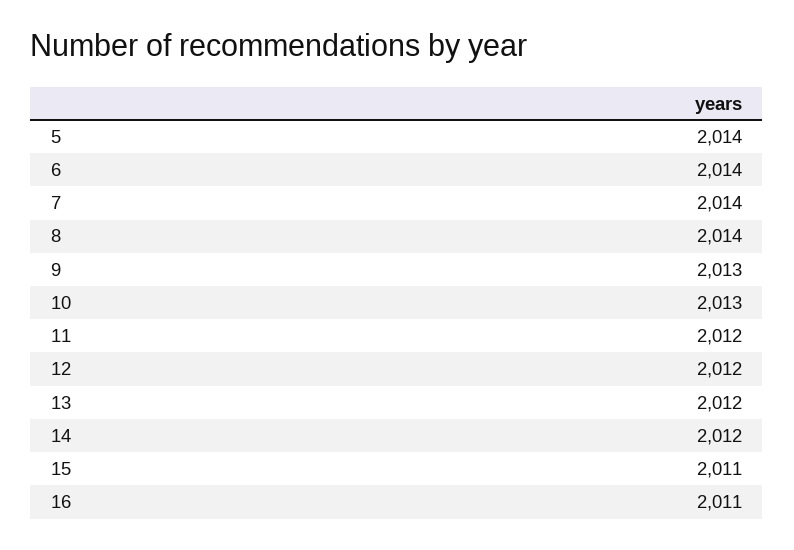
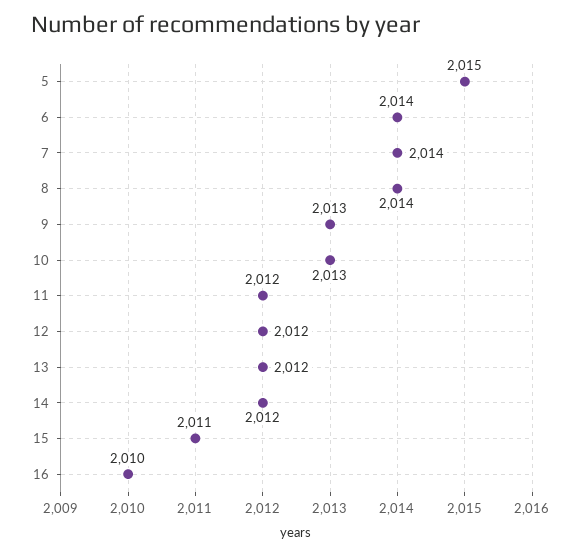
  {
-   "5": 2014,
+   "5": 2015,
    "6": 2014,
    "7": 2014,
    "8": 2014,
    "9": 2013,
    "10": 2013,
    "11": 2012,
    "12": 2012,
    "13": 2012,
    "14": 2012,
    "15": 2011,
-   "16": 2011
+   "16": 2010
  }

